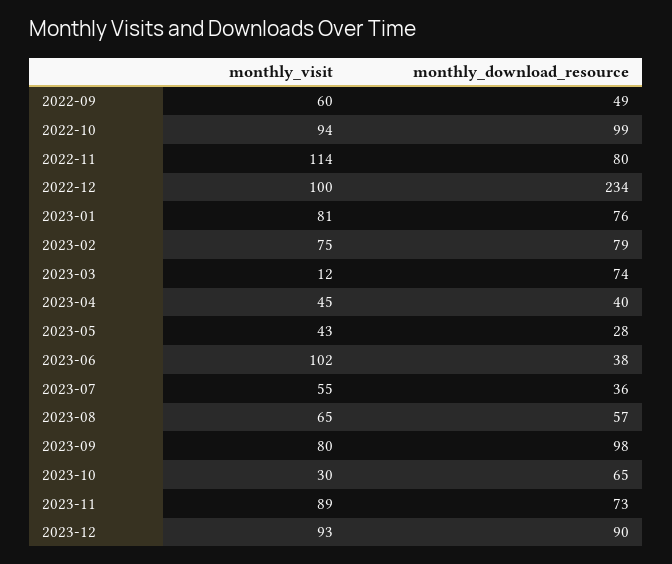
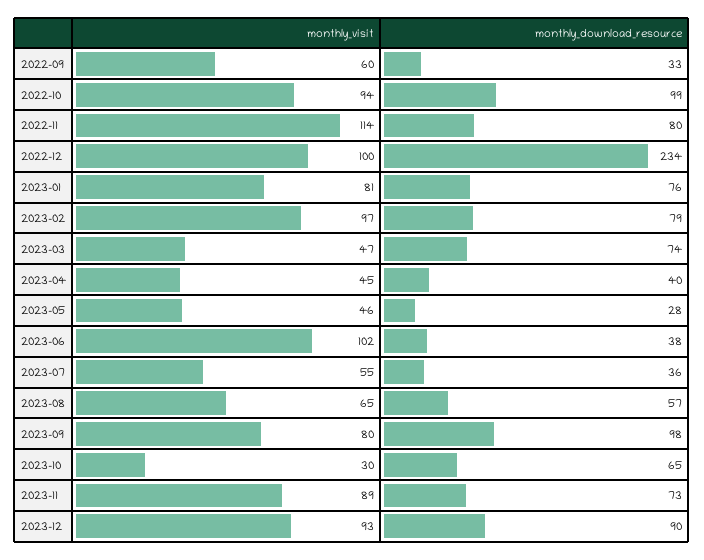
  {
    "monthly_visit": {
      "2022-09": 60,
      "2022-10": 94,
      "2022-11": 114,
      "2022-12": 100,
      "2023-01": 81,
-     "2023-02": 75,
+     "2023-02": 97,
-     "2023-03": 12,
+     "2023-03": 47,
      "2023-04": 45,
-     "2023-05": 43,
+     "2023-05": 46,
      "2023-06": 102,
      "2023-07": 55,
      "2023-08": 65,
      "2023-09": 80,
      "2023-10": 30,
      "2023-11": 89,
      "2023-12": 93
    },
    "monthly_download_resource": {
-     "2022-09": 49,
+     "2022-09": 33,
      "2022-10": 99,
      "2022-11": 80,
      "2022-12": 234,
      "2023-01": 76,
      "2023-02": 79,
      "2023-03": 74,
      "2023-04": 40,
      "2023-05": 28,
      "2023-06": 38,
      "2023-07": 36,
      "2023-08": 57,
      "2023-09": 98,
      "2023-10": 65,
      "2023-11": 73,
      "2023-12": 90
    }
  }

